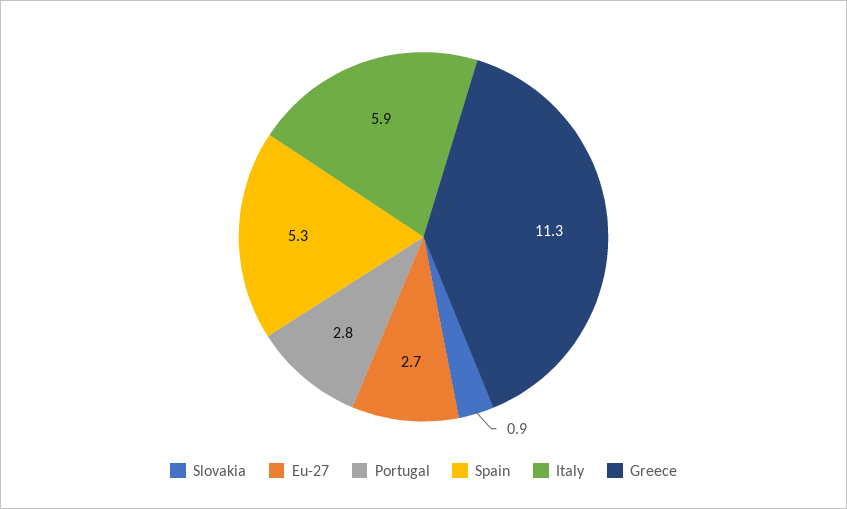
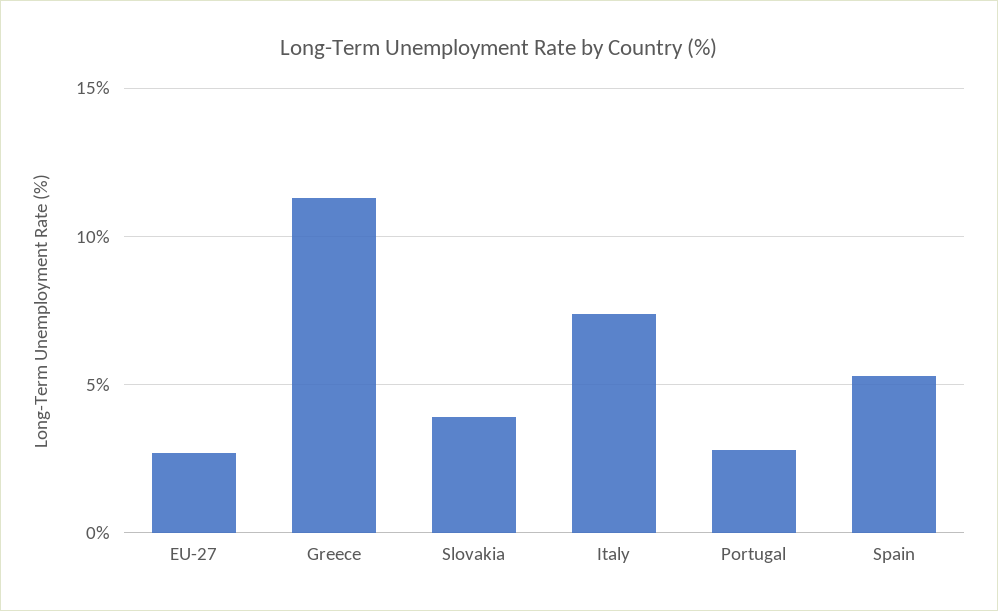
  {
-   "Slovakia": 0.9,
+   "Slovakia": 4,
    "Eu-27": 2.7,
    "Portugal": 2.8,
    "Spain": 5.3,
-   "Italy": 5.9,
+   "Italy": 7.5,
    "Greece": 11.3
  }

